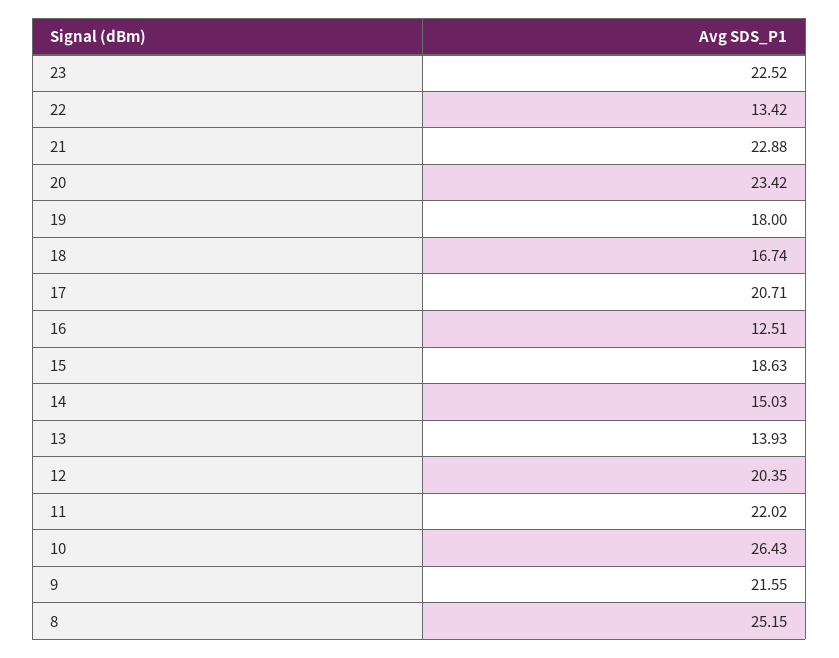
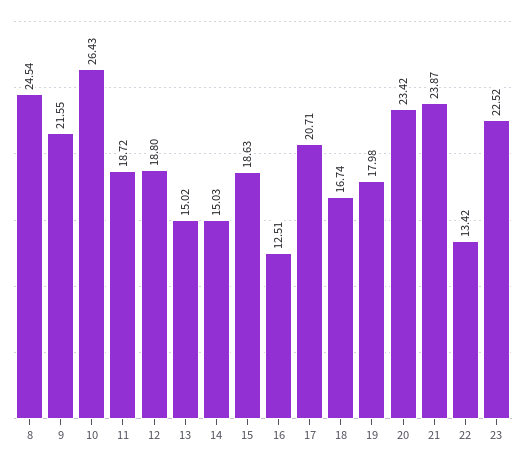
  {
    "23": 22.52,
    "22": 13.42,
-   "21": 22.88,
+   "21": 23.87,
    "20": 23.42,
-   "19": 18,
+   "19": 17.98,
    "18": 16.74,
    "17": 20.71,
    "16": 12.51,
    "15": 18.63,
    "14": 15.03,
-   "13": 13.93,
+   "13": 15.02,
-   "12": 20.35,
+   "12": 18.8,
-   "11": 22.02,
+   "11": 18.72,
    "10": 26.43,
    "9": 21.55,
-   "8": 25.15
+   "8": 24.54
  }

